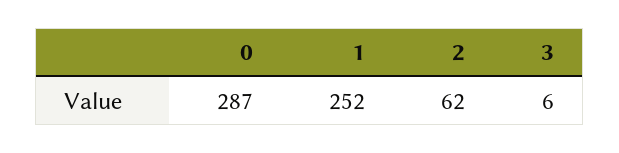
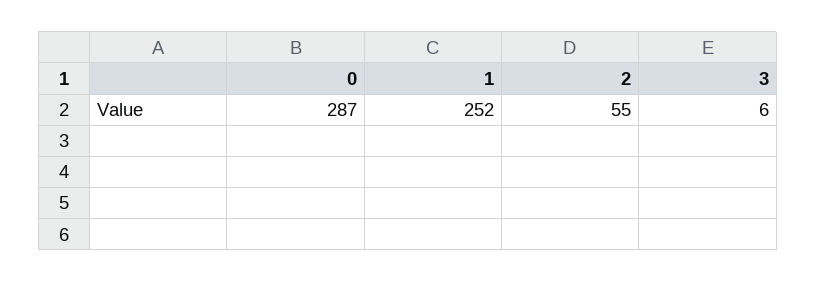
  {
    "0": 287,
    "1": 252,
-   "2": 62,
+   "2": 55,
    "3": 6
  }

